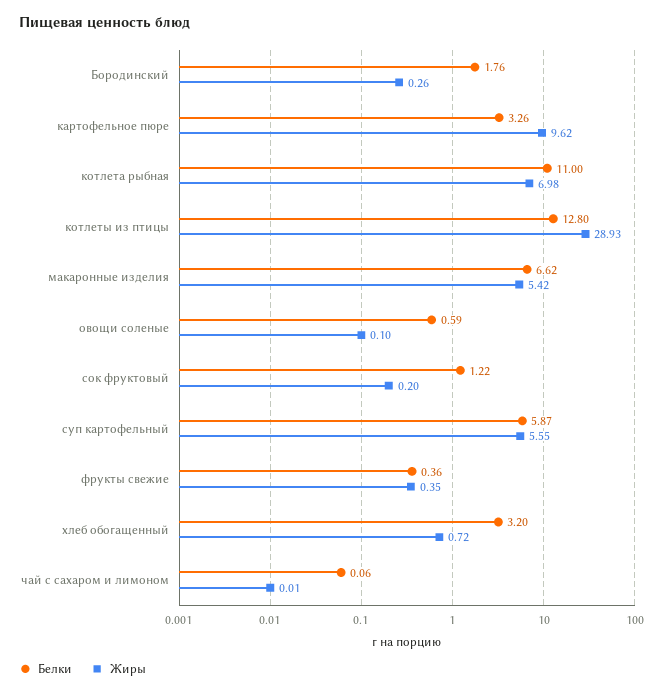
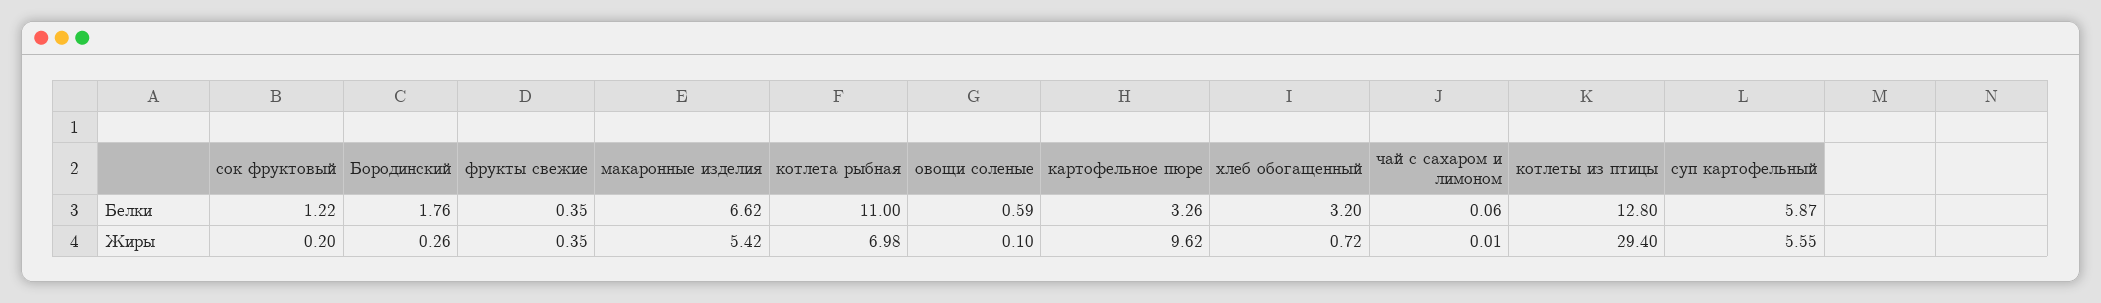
  {
    "Белки": {
      "Бородинский": 1.76,
      "картофельное пюре": 3.26,
      "котлета рыбная": 11,
      "котлеты из птицы": 12.8,
      "макаронные изделия": 6.62,
      "овощи соленые": 0.59,
      "сок фруктовый": 1.22,
      "суп картофельный": 5.87,
-     "фрукты свежие": 0.36,
+     "фрукты свежие": 0.35,
      "хлеб обогащенный": 3.2,
      "чай с сахаром и лимоном": 0.06
    },
    "Жиры": {
      "Бородинский": 0.26,
      "картофельное пюре": 9.62,
      "котлета рыбная": 6.98,
-     "котлеты из птицы": 28.93,
+     "котлеты из птицы": 29.4,
      "макаронные изделия": 5.42,
      "овощи соленые": 0.1,
      "сок фруктовый": 0.2,
      "суп картофельный": 5.55,
      "фрукты свежие": 0.35,
      "хлеб обогащенный": 0.72,
      "чай с сахаром и лимоном": 0.01
    }
  }

